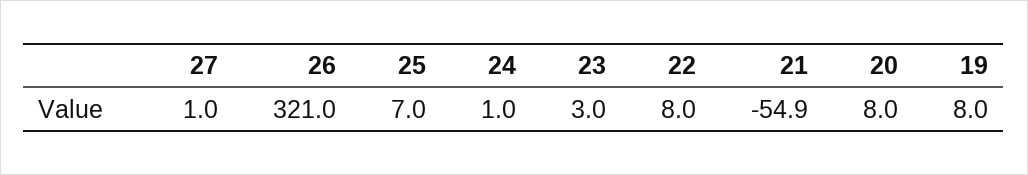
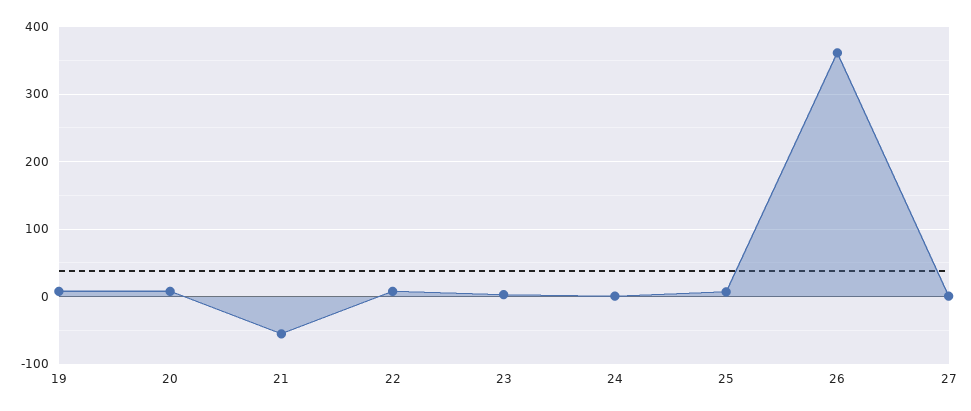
  {
    "27": 1,
-   "26": 321,
+   "26": 360,
    "25": 7,
    "24": 1,
    "23": 3,
    "22": 8,
    "21": -54.9,
    "20": 8,
    "19": 8
  }

